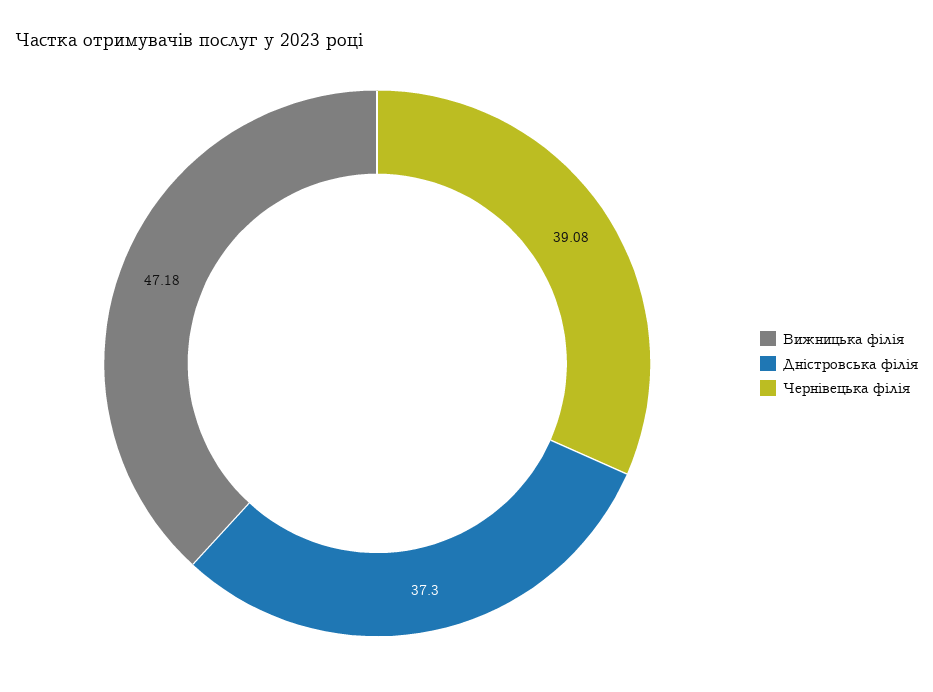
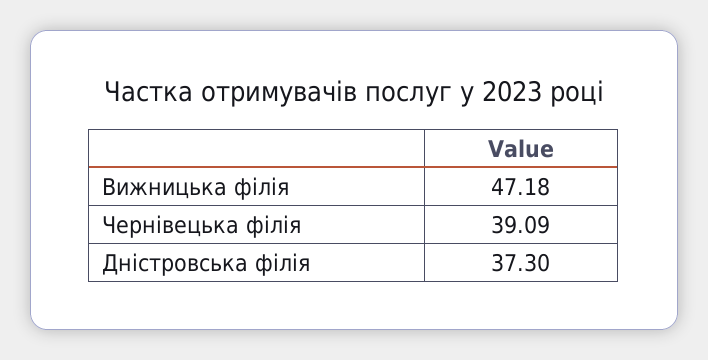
  {
    "Вижницька філія": 47.18,
    "Дністровська філія": 37.3,
-   "Чернівецька філія": 39.08
+   "Чернівецька філія": 39.09
  }

